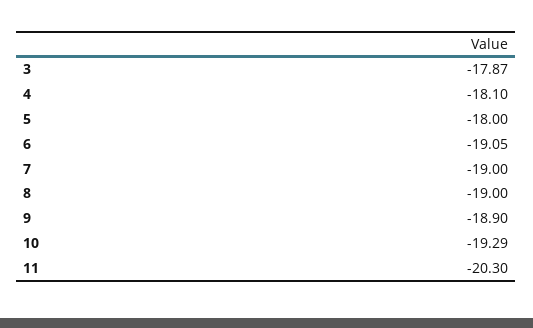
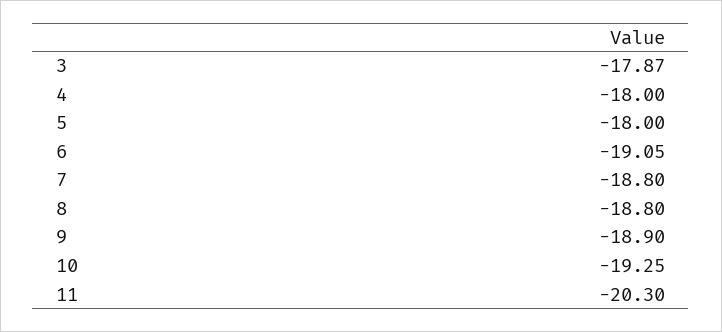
  {
    "3": -17.87,
-   "4": -18.1,
+   "4": -18,
    "5": -18,
    "6": -19.05,
-   "7": -19,
+   "7": -18.8,
-   "8": -19,
+   "8": -18.8,
    "9": -18.9,
-   "10": -19.29,
+   "10": -19.25,
    "11": -20.3
  }

